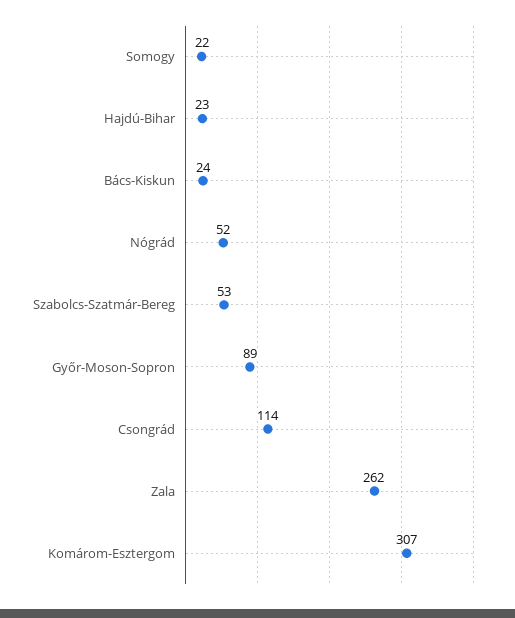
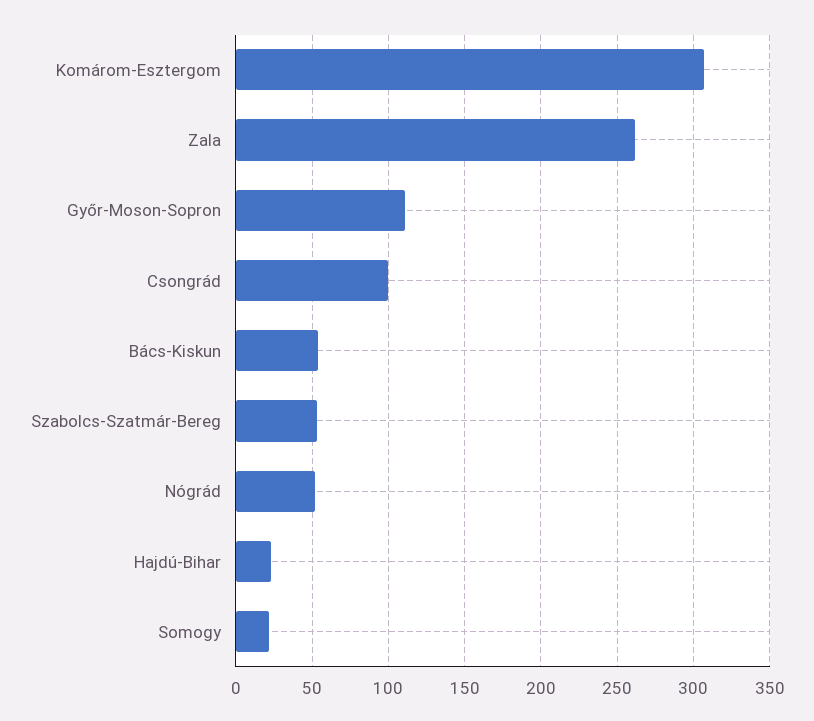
  {
    "Somogy": 22,
    "Hajdú-Bihar": 23,
-   "Bács-Kiskun": 24,
+   "Bács-Kiskun": 55,
    "Nógrád": 52,
    "Szabolcs-Szatmár-Bereg": 53,
-   "Győr-Moson-Sopron": 89,
+   "Győr-Moson-Sopron": 110,
-   "Csongrád": 114,
+   "Csongrád": 100,
    "Zala": 262,
    "Komárom-Esztergom": 307
  }

